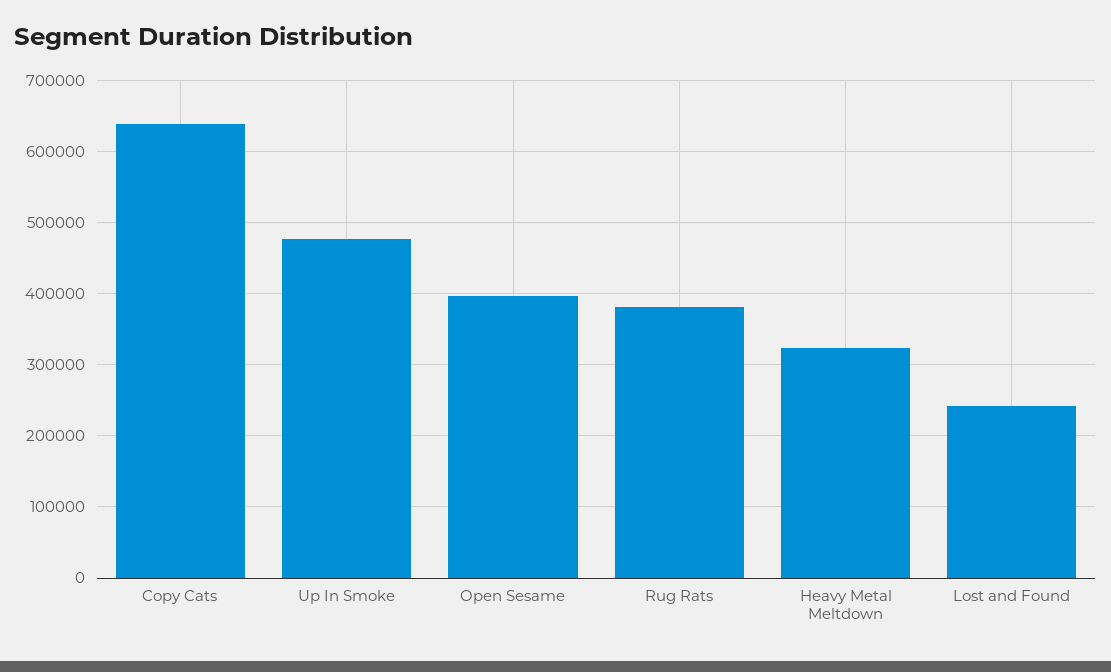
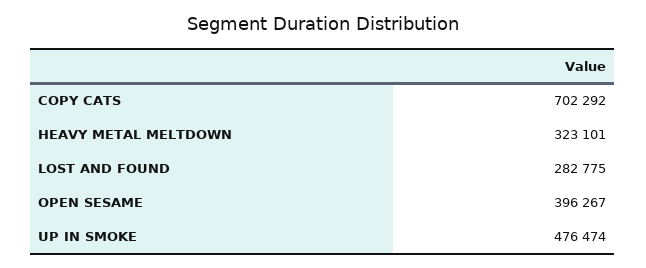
  {
-   "Copy Cats": 640000,
+   "Copy Cats": 702292,
    "Up In Smoke": 476474,
    "Open Sesame": 396267,
-   "Rug Rats": 380000,
    "Heavy Metal Meltdown": 323101,
-   "Lost and Found": 240000
+   "Lost and Found": 282775
  }

